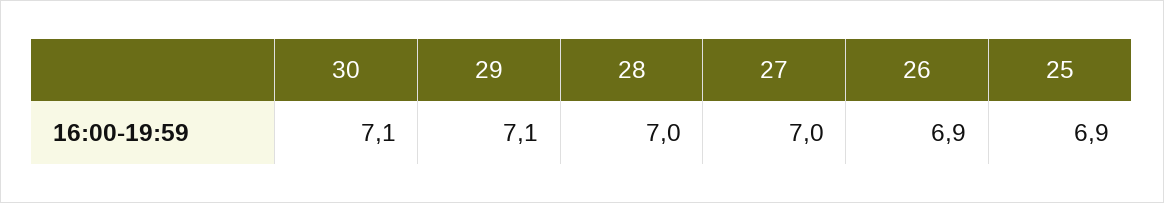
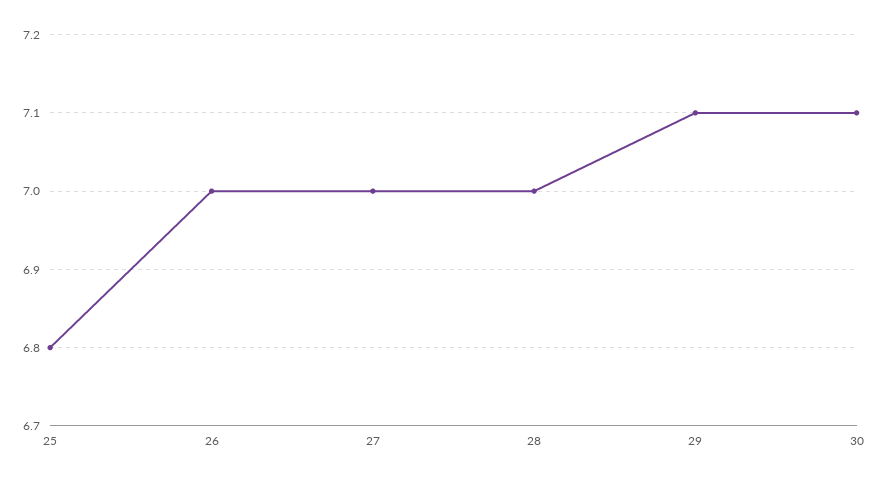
  {
    "30": 7.1,
    "29": 7.1,
    "28": 7,
    "27": 7,
-   "26": 6.9,
+   "26": 7,
-   "25": 6.9
+   "25": 6.8
  }

